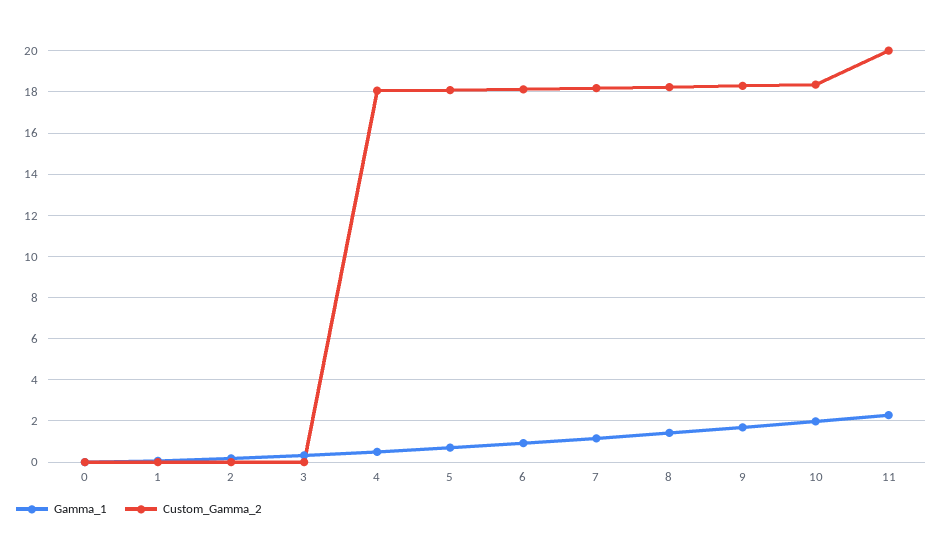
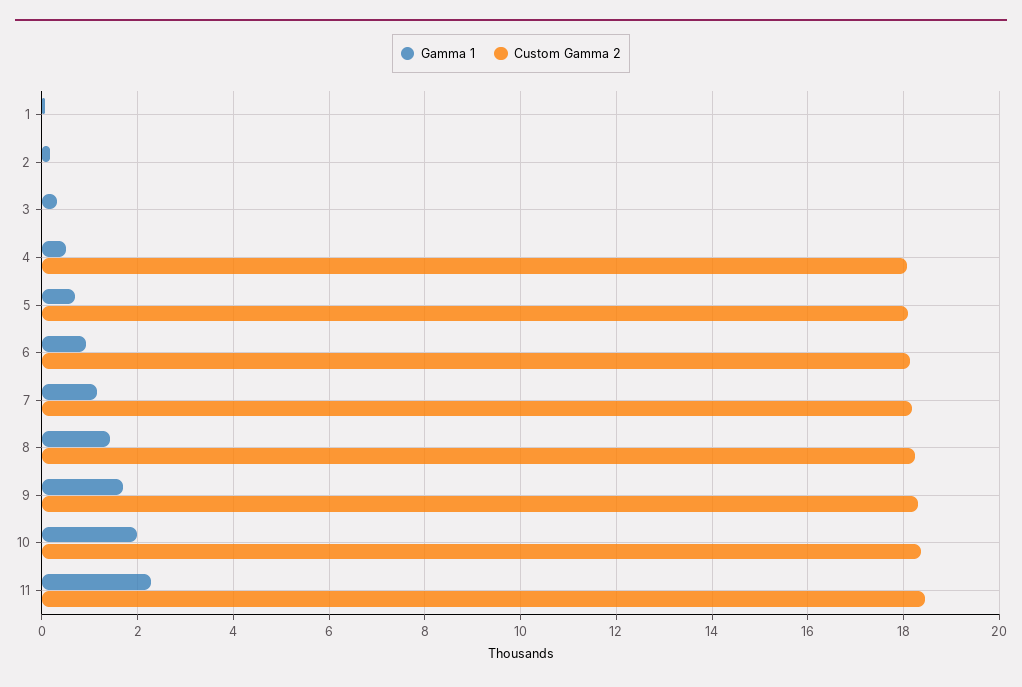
  {
    "Gamma_1": {
-     "0": 0,
      "1": 0,
      "2": 0.2,
      "3": 0.4,
      "4": 0.6,
      "5": 0.8,
      "6": 1,
      "7": 1.2,
      "8": 1.4,
      "9": 1.6,
      "10": 2,
      "11": 2.2
    },
    "Custom_Gamma_2": {
-     "0": 0,
      "1": 0,
      "2": 0,
      "3": 0,
      "4": 18,
      "5": 18,
      "6": 18.2,
      "7": 18.2,
      "8": 18.2,
      "9": 18.4,
      "10": 18.4,
-     "11": 20
+     "11": 18.4
    }
  }

